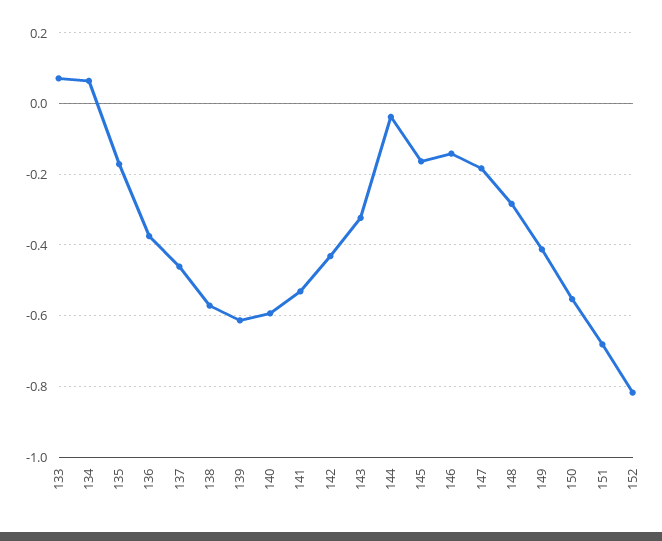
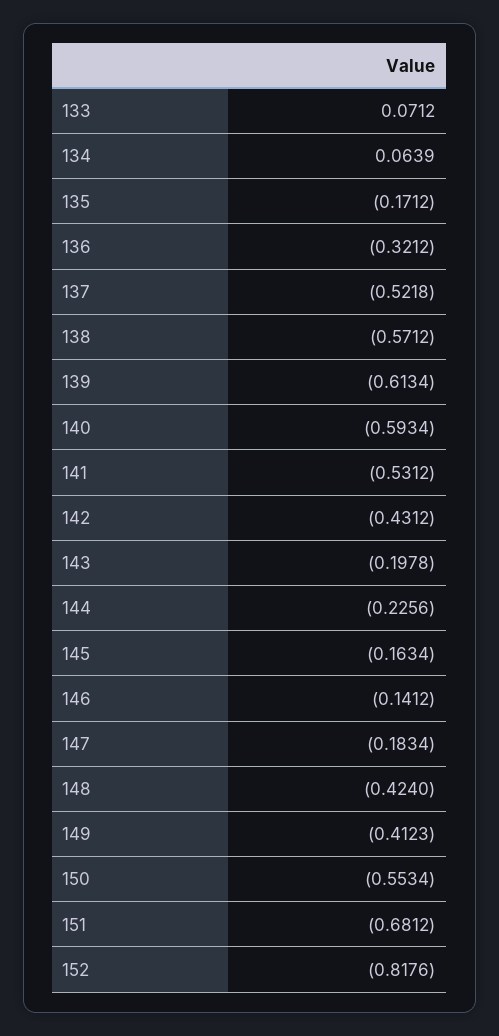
  {
    "133": 0.0712,
    "134": 0.0639,
    "135": -0.1712,
-   "136": -0.38,
+   "136": -0.3212,
-   "137": -0.46,
+   "137": -0.5218,
    "138": -0.5712,
    "139": -0.6134,
    "140": -0.5934,
    "141": -0.5312,
    "142": -0.4312,
-   "143": -0.32,
+   "143": -0.1978,
-   "144": -0.04,
+   "144": -0.2256,
    "145": -0.1634,
    "146": -0.1412,
    "147": -0.1834,
-   "148": -0.28,
+   "148": -0.424,
    "149": -0.4123,
    "150": -0.5534,
    "151": -0.6812,
    "152": -0.8176
  }

